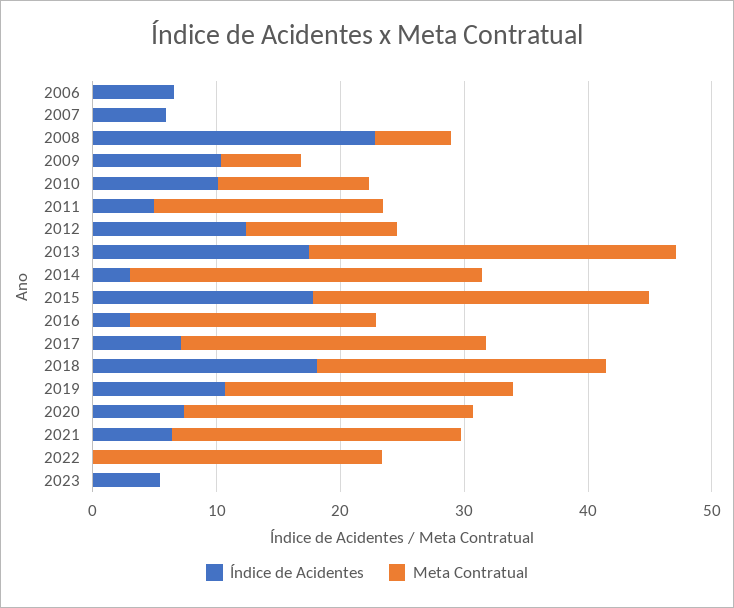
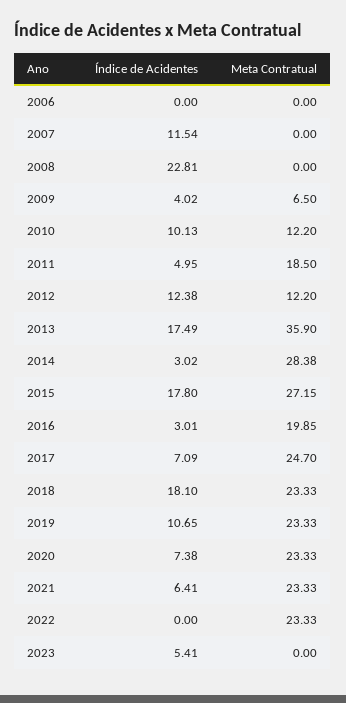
  {
    "Índice de Acidentes": {
-     "2006": 6,
+     "2006": 0,
-     "2007": 6,
+     "2007": 11.54,
      "2008": 22.81,
-     "2009": 10,
+     "2009": 4.02,
      "2010": 10.13,
      "2011": 4.95,
      "2012": 12.38,
      "2013": 17.49,
      "2014": 3.02,
      "2015": 17.8,
      "2016": 3.01,
      "2017": 7.09,
      "2018": 18.1,
      "2019": 10.65,
      "2020": 7.38,
      "2021": 6.41,
      "2022": 0,
      "2023": 5.41
    },
    "Meta Contratual": {
      "2006": 0,
      "2007": 0,
-     "2008": 6,
+     "2008": 0,
      "2009": 6.5,
      "2010": 12.2,
      "2011": 18.5,
      "2012": 12.2,
-     "2013": 30,
+     "2013": 35.9,
      "2014": 28.38,
      "2015": 27.15,
      "2016": 19.85,
      "2017": 24.7,
      "2018": 23.33,
      "2019": 23.33,
      "2020": 23.33,
      "2021": 23.33,
      "2022": 23.33,
      "2023": 0
    }
  }

